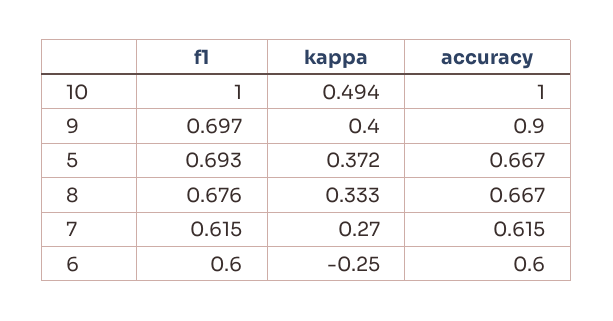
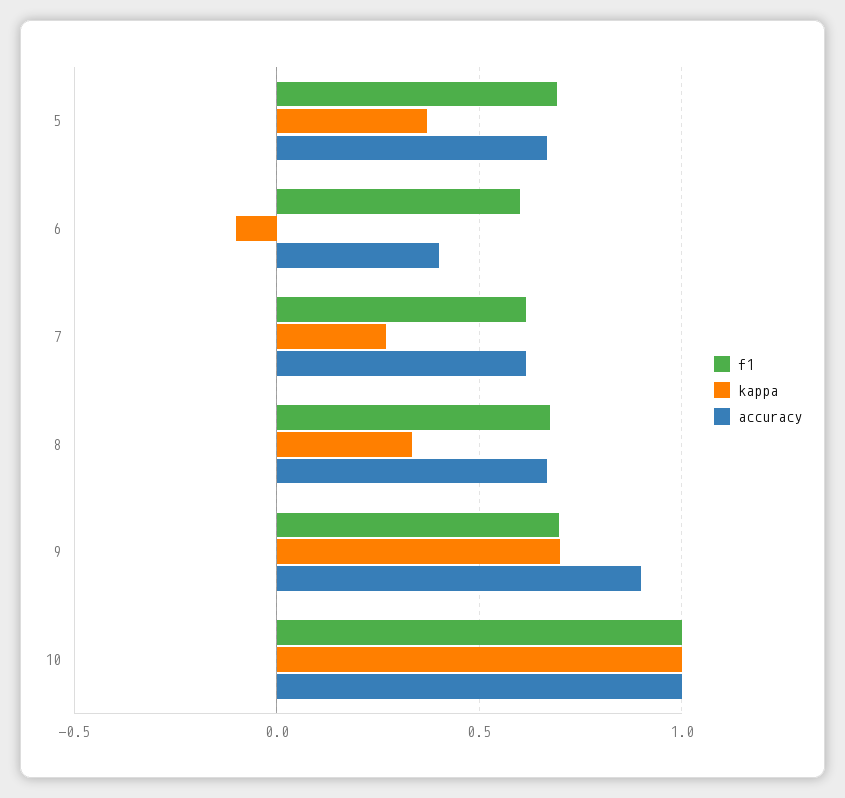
  {
    "f1": {
      "10": 1,
      "9": 0.697,
      "5": 0.693,
      "8": 0.676,
      "7": 0.615,
      "6": 0.6
    },
    "kappa": {
-     "10": 0.494,
+     "10": 1,
-     "9": 0.4,
+     "9": 0.7,
      "5": 0.372,
      "8": 0.333,
      "7": 0.27,
-     "6": -0.25
+     "6": -0.1
    },
    "accuracy": {
      "10": 1,
      "9": 0.9,
      "5": 0.667,
      "8": 0.667,
      "7": 0.615,
-     "6": 0.6
+     "6": 0.4
    }
  }

